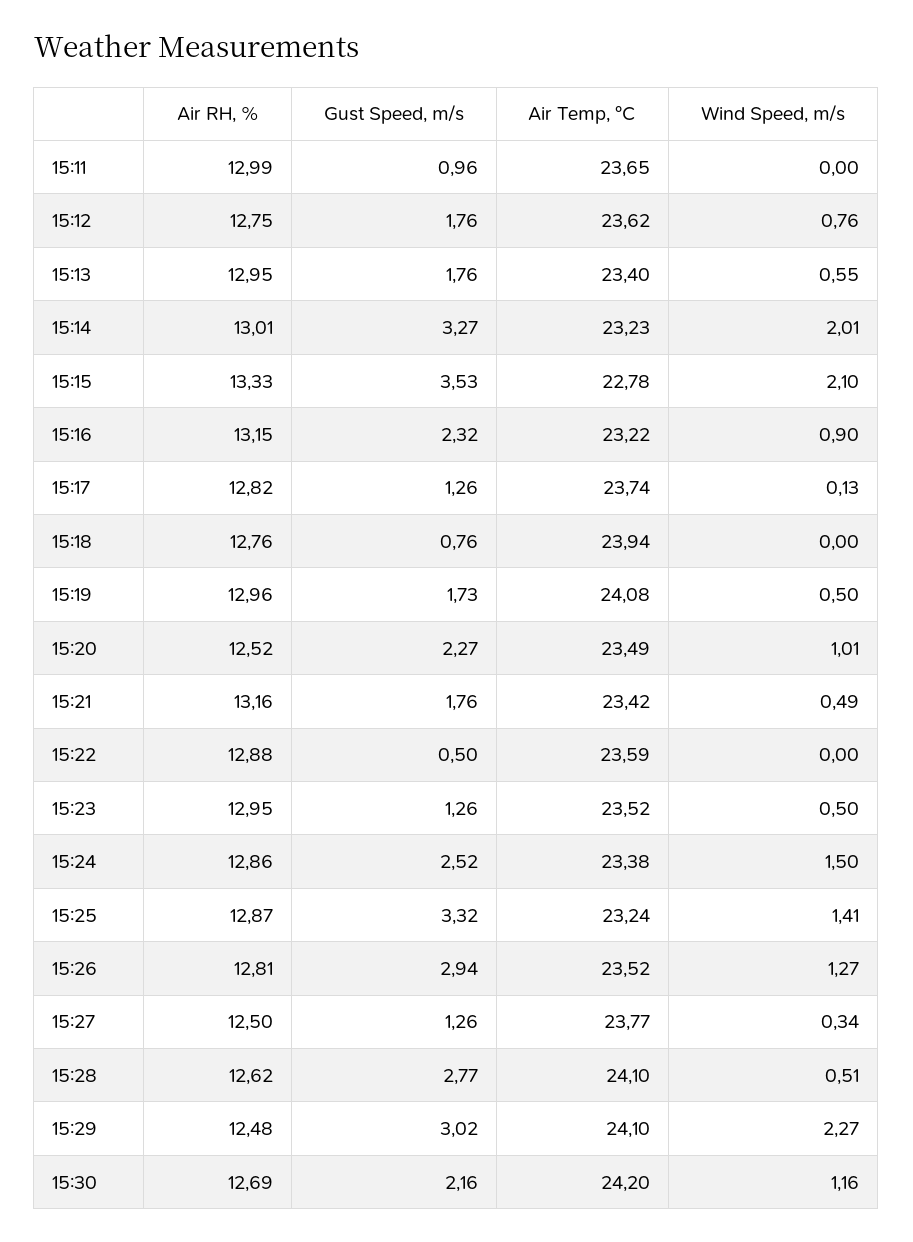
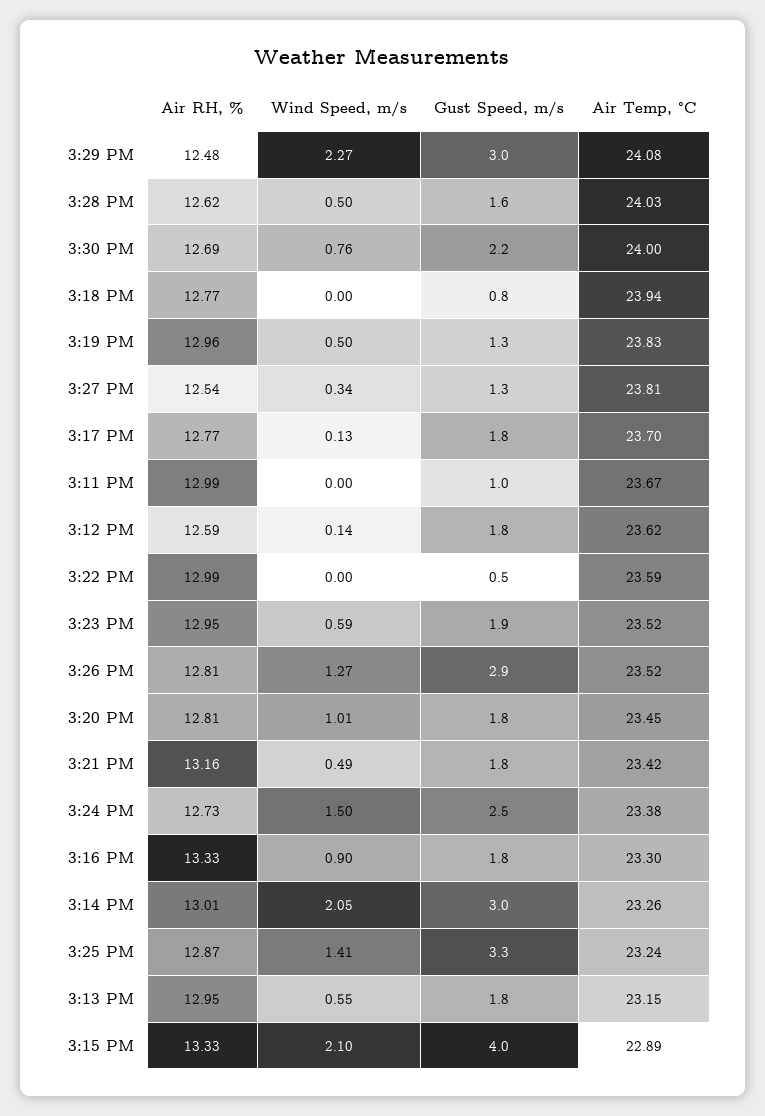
  {
    "Air RH, %": {
      "15:11": 12.99,
-     "15:12": 12.75,
+     "15:12": 12.59,
      "15:13": 12.95,
      "15:14": 13.01,
      "15:15": 13.33,
-     "15:16": 13.15,
+     "15:16": 13.33,
-     "15:17": 12.82,
+     "15:17": 12.77,
-     "15:18": 12.76,
+     "15:18": 12.77,
      "15:19": 12.96,
-     "15:20": 12.52,
+     "15:20": 12.81,
      "15:21": 13.16,
-     "15:22": 12.88,
+     "15:22": 12.99,
      "15:23": 12.95,
-     "15:24": 12.86,
+     "15:24": 12.73,
      "15:25": 12.87,
      "15:26": 12.81,
-     "15:27": 12.5,
+     "15:27": 12.54,
      "15:28": 12.62,
      "15:29": 12.48,
      "15:30": 12.69
    },
    "Gust Speed, m/s": {
      "15:11": 0.96,
      "15:12": 1.76,
      "15:13": 1.76,
-     "15:14": 3.27,
+     "15:14": 3,
-     "15:15": 3.53,
+     "15:15": 4,
-     "15:16": 2.32,
+     "15:16": 1.8,
-     "15:17": 1.26,
+     "15:17": 1.8,
      "15:18": 0.76,
-     "15:19": 1.73,
+     "15:19": 1.3,
-     "15:20": 2.27,
+     "15:20": 1.8,
      "15:21": 1.76,
      "15:22": 0.5,
-     "15:23": 1.26,
+     "15:23": 1.9,
      "15:24": 2.52,
      "15:25": 3.32,
      "15:26": 2.94,
      "15:27": 1.26,
-     "15:28": 2.77,
+     "15:28": 1.6,
      "15:29": 3.02,
      "15:30": 2.16
    },
    "Air Temp, °C": {
-     "15:11": 23.65,
+     "15:11": 23.67,
      "15:12": 23.62,
-     "15:13": 23.4,
+     "15:13": 23.15,
-     "15:14": 23.23,
+     "15:14": 23.26,
-     "15:15": 22.78,
+     "15:15": 22.89,
-     "15:16": 23.22,
+     "15:16": 23.3,
-     "15:17": 23.74,
+     "15:17": 23.7,
      "15:18": 23.94,
-     "15:19": 24.08,
+     "15:19": 23.83,
-     "15:20": 23.49,
+     "15:20": 23.45,
      "15:21": 23.42,
      "15:22": 23.59,
      "15:23": 23.52,
      "15:24": 23.38,
      "15:25": 23.24,
      "15:26": 23.52,
-     "15:27": 23.77,
+     "15:27": 23.81,
-     "15:28": 24.1,
+     "15:28": 24.03,
-     "15:29": 24.1,
+     "15:29": 24.08,
-     "15:30": 24.2
+     "15:30": 24
    },
    "Wind Speed, m/s": {
      "15:11": 0,
-     "15:12": 0.76,
+     "15:12": 0.14,
      "15:13": 0.55,
-     "15:14": 2.01,
+     "15:14": 2.05,
      "15:15": 2.1,
      "15:16": 0.9,
      "15:17": 0.13,
      "15:18": 0,
      "15:19": 0.5,
      "15:20": 1.01,
      "15:21": 0.49,
      "15:22": 0,
-     "15:23": 0.5,
+     "15:23": 0.59,
      "15:24": 1.5,
      "15:25": 1.41,
      "15:26": 1.27,
      "15:27": 0.34,
-     "15:28": 0.51,
+     "15:28": 0.5,
      "15:29": 2.27,
-     "15:30": 1.16
+     "15:30": 0.76
    }
  }

